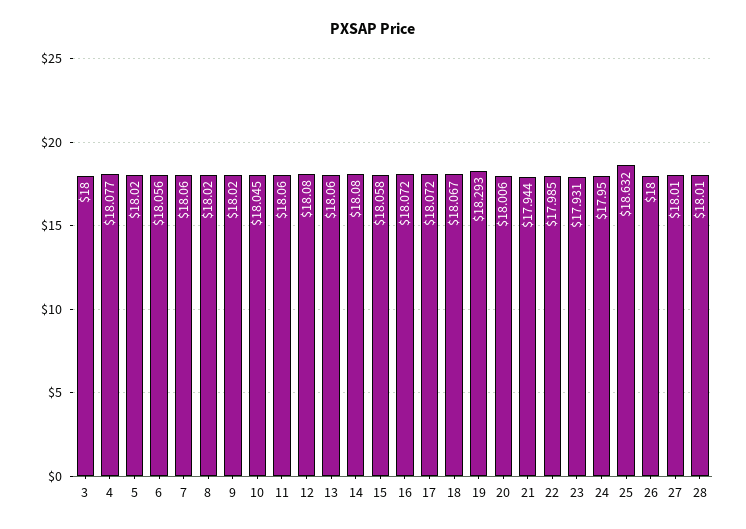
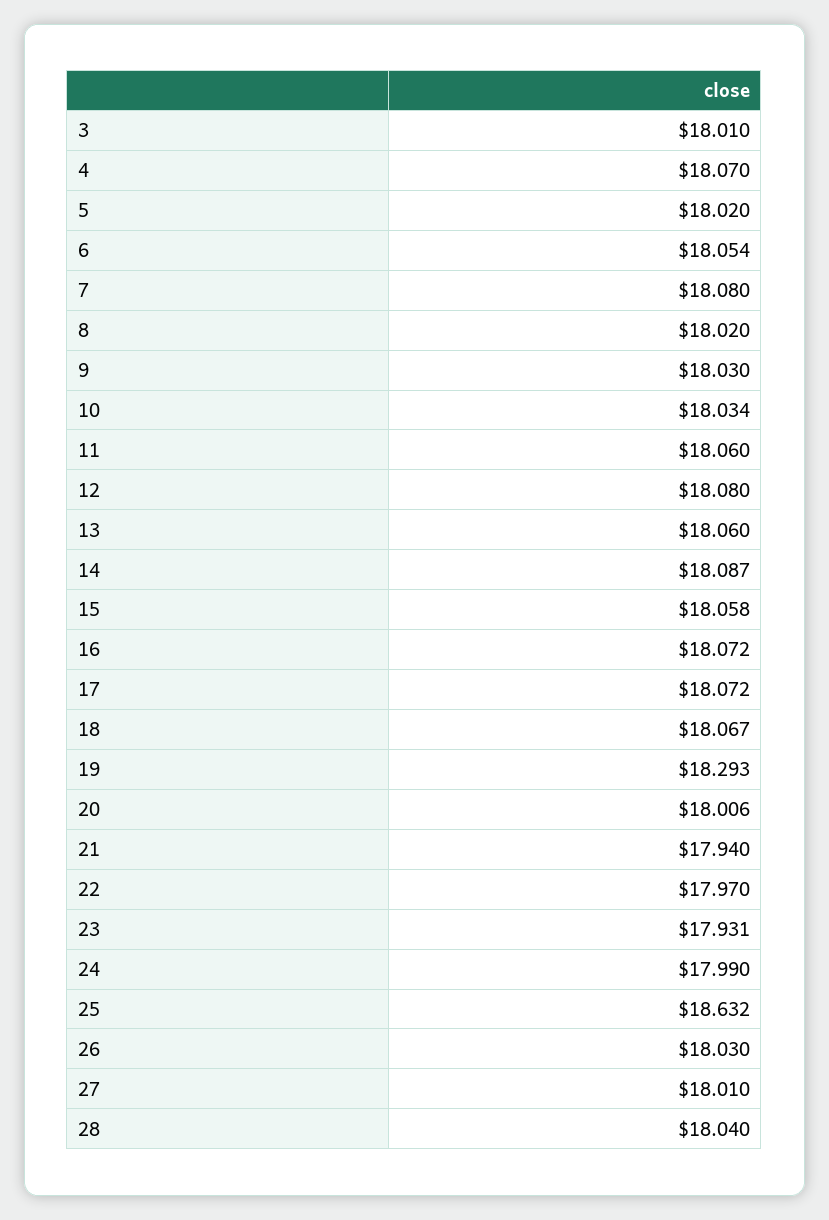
  {
-   "3": 18,
+   "3": 18.01,
-   "4": 18.077,
+   "4": 18.07,
    "5": 18.02,
-   "6": 18.056,
+   "6": 18.054,
-   "7": 18.06,
+   "7": 18.08,
    "8": 18.02,
-   "9": 18.02,
+   "9": 18.03,
-   "10": 18.045,
+   "10": 18.034,
    "11": 18.06,
    "12": 18.08,
    "13": 18.06,
-   "14": 18.08,
+   "14": 18.087,
    "15": 18.058,
    "16": 18.072,
    "17": 18.072,
    "18": 18.067,
    "19": 18.293,
    "20": 18.006,
-   "21": 17.944,
+   "21": 17.94,
-   "22": 17.985,
+   "22": 17.97,
    "23": 17.931,
-   "24": 17.95,
+   "24": 17.99,
    "25": 18.632,
-   "26": 18,
+   "26": 18.03,
    "27": 18.01,
-   "28": 18.01
+   "28": 18.04
  }

